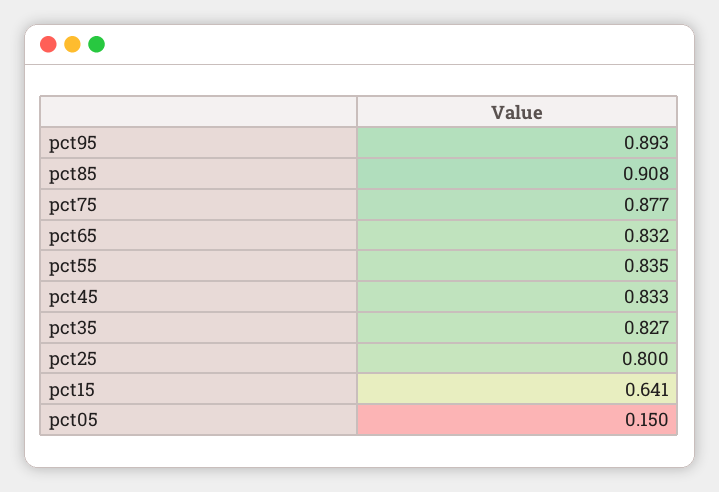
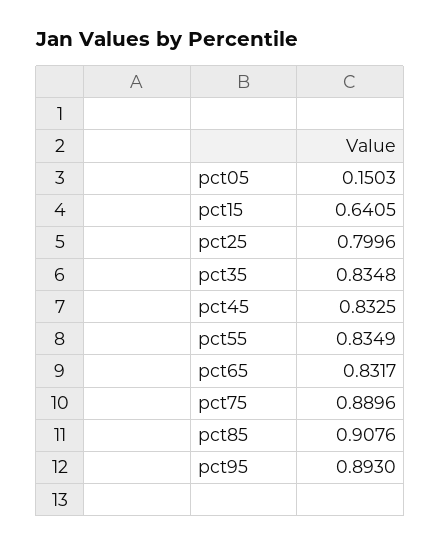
  {
    "pct95": 0.893,
    "pct85": 0.9076,
-   "pct75": 0.877,
+   "pct75": 0.8896,
    "pct65": 0.8317,
    "pct55": 0.8349,
    "pct45": 0.8325,
-   "pct35": 0.827,
+   "pct35": 0.8348,
    "pct25": 0.7996,
    "pct15": 0.6405,
    "pct05": 0.1503
  }

